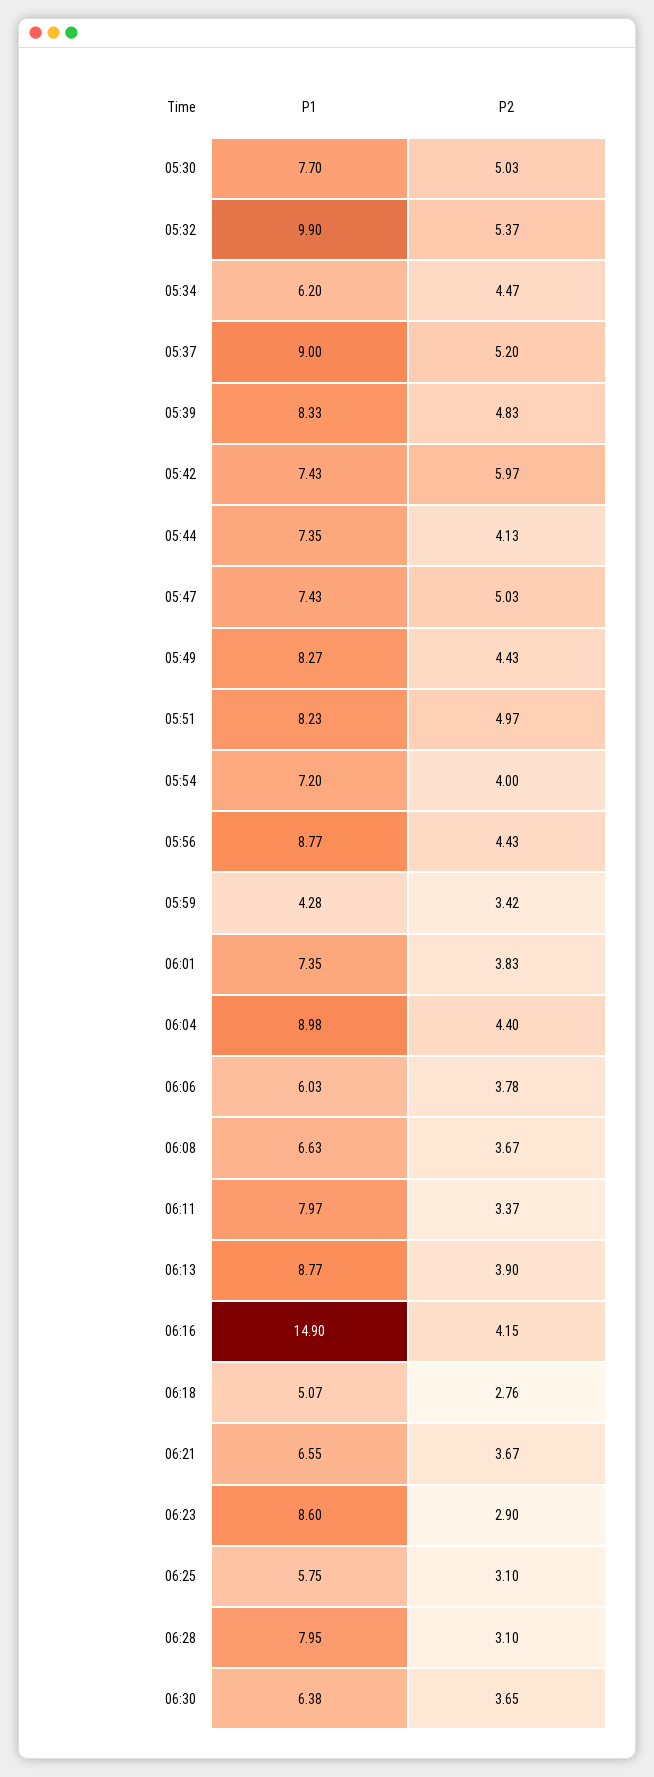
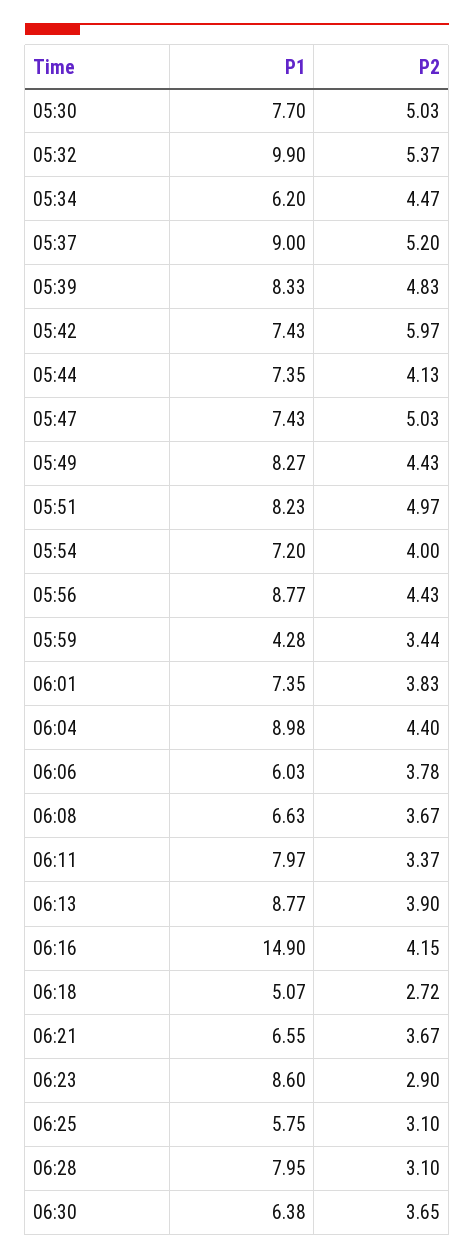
  {
    "P1": {
      "05:30": 7.7,
      "05:32": 9.9,
      "05:34": 6.2,
      "05:37": 9,
      "05:39": 8.33,
      "05:42": 7.43,
      "05:44": 7.35,
      "05:47": 7.43,
      "05:49": 8.27,
      "05:51": 8.23,
      "05:54": 7.2,
      "05:56": 8.77,
      "05:59": 4.28,
      "06:01": 7.35,
      "06:04": 8.98,
      "06:06": 6.03,
      "06:08": 6.63,
      "06:11": 7.97,
      "06:13": 8.77,
      "06:16": 14.9,
      "06:18": 5.07,
      "06:21": 6.55,
      "06:23": 8.6,
      "06:25": 5.75,
      "06:28": 7.95,
      "06:30": 6.38
    },
    "P2": {
      "05:30": 5.03,
      "05:32": 5.37,
      "05:34": 4.47,
      "05:37": 5.2,
      "05:39": 4.83,
      "05:42": 5.97,
      "05:44": 4.13,
      "05:47": 5.03,
      "05:49": 4.43,
      "05:51": 4.97,
      "05:54": 4,
      "05:56": 4.43,
-     "05:59": 3.42,
+     "05:59": 3.44,
      "06:01": 3.83,
      "06:04": 4.4,
      "06:06": 3.78,
      "06:08": 3.67,
      "06:11": 3.37,
      "06:13": 3.9,
      "06:16": 4.15,
-     "06:18": 2.76,
+     "06:18": 2.72,
      "06:21": 3.67,
      "06:23": 2.9,
      "06:25": 3.1,
      "06:28": 3.1,
      "06:30": 3.65
    }
  }

